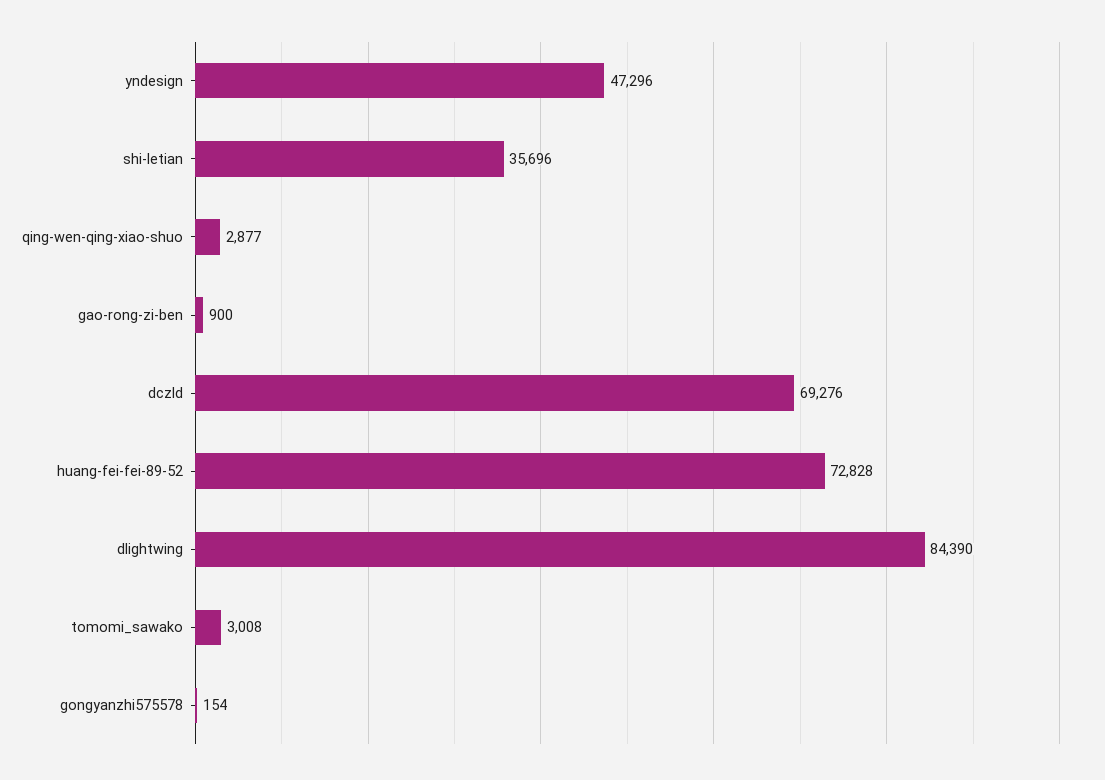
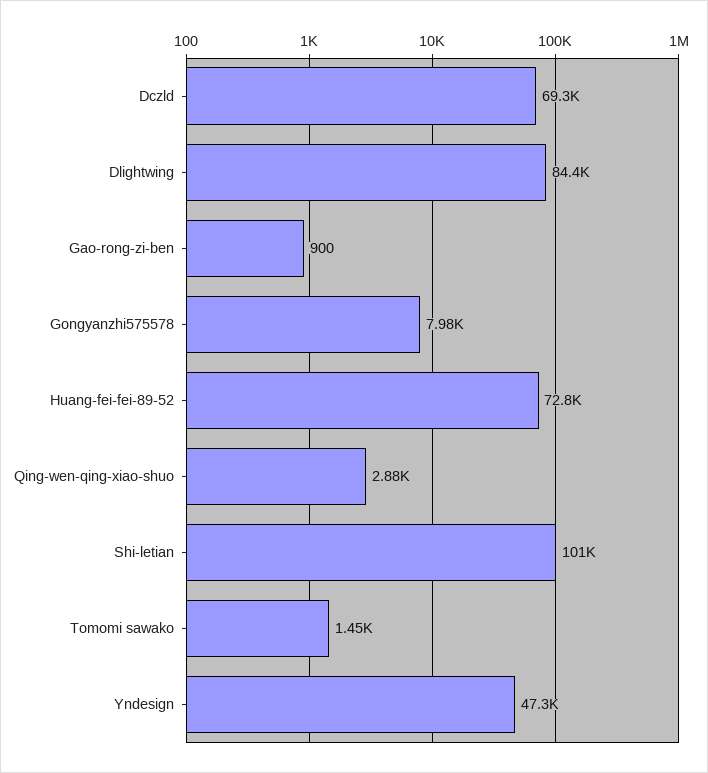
  {
    "yndesign": 47296,
-   "shi-letian": 35696,
+   "shi-letian": 101000,
    "qing-wen-qing-xiao-shuo": 2877,
    "gao-rong-zi-ben": 900,
    "dczld": 69276,
    "huang-fei-fei-89-52": 72828,
    "dlightwing": 84390,
-   "tomomi_sawako": 3008,
+   "tomomi_sawako": 1450,
-   "gongyanzhi575578": 154
+   "gongyanzhi575578": 7980
  }

